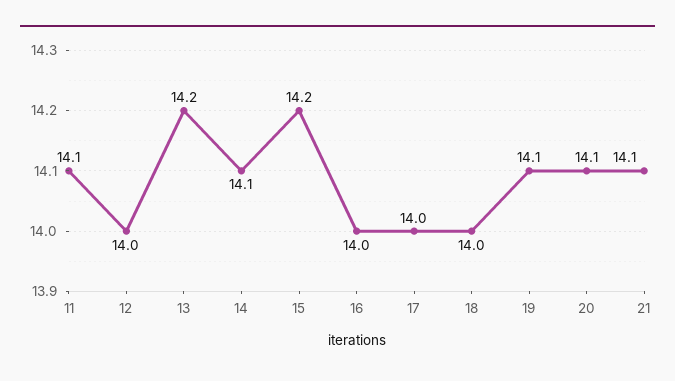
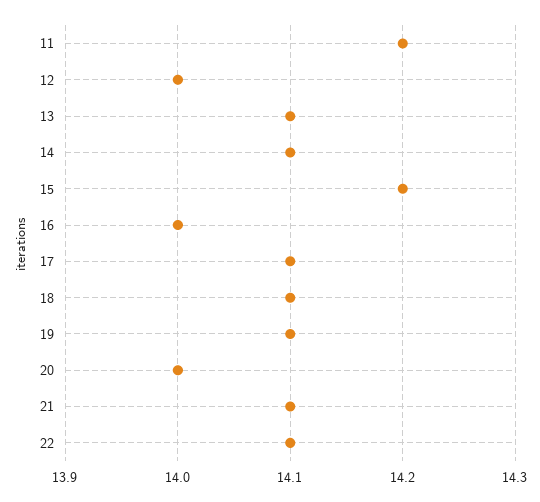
  {
-   "11": 14.1,
+   "11": 14.2,
    "12": 14,
-   "13": 14.2,
+   "13": 14.1,
    "14": 14.1,
    "15": 14.2,
    "16": 14,
-   "17": 14,
+   "17": 14.1,
-   "18": 14,
+   "18": 14.1,
    "19": 14.1,
-   "20": 14.1,
+   "20": 14,
-   "21": 14.1
+   "21": 14.1,
+   "22": 14.1
  }

